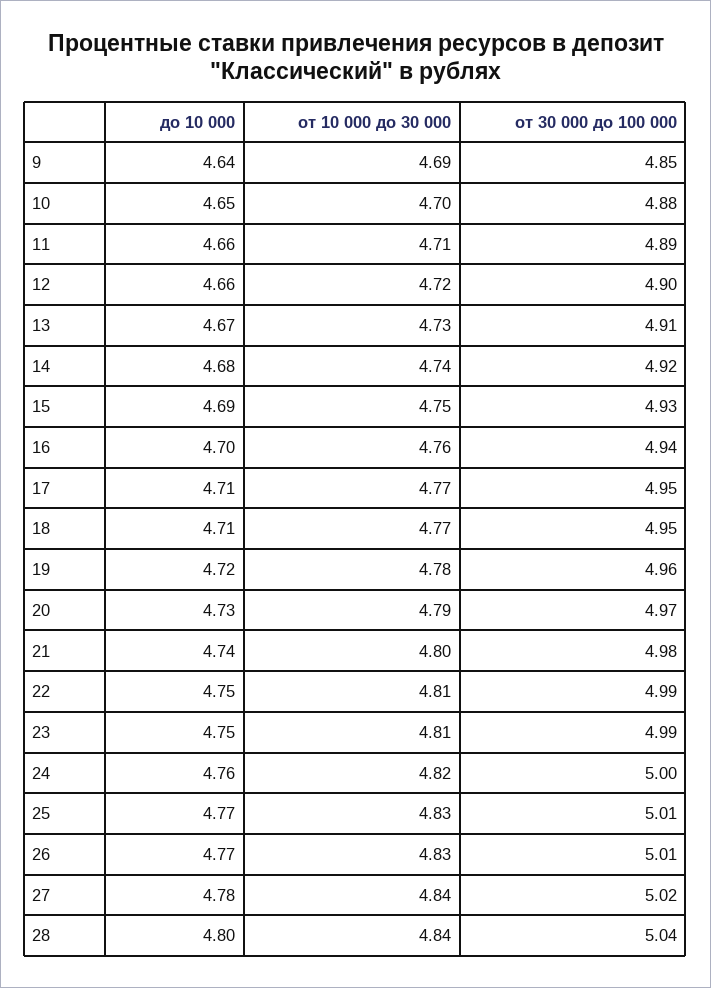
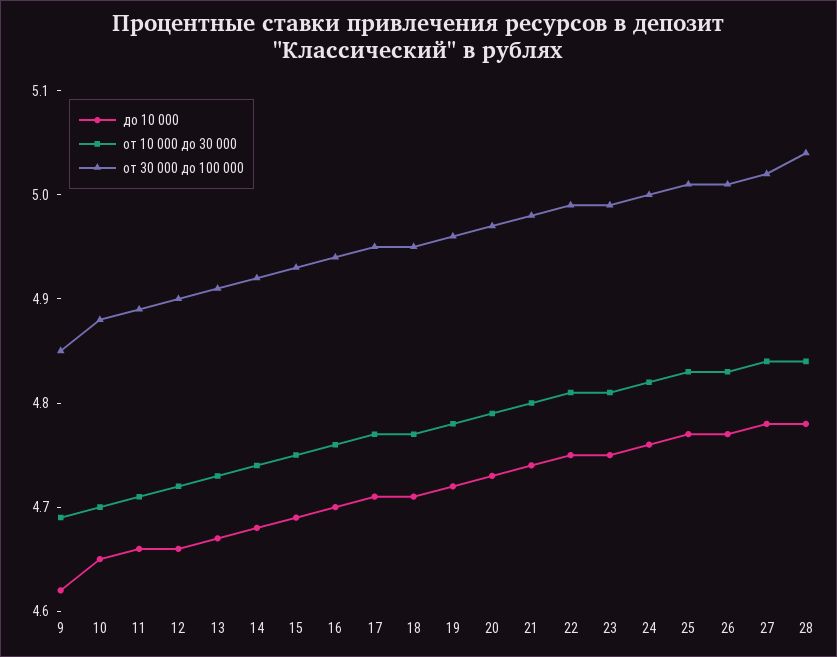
  {
    "до 10 000": {
-     "9": 4.64,
+     "9": 4.62,
      "10": 4.65,
      "11": 4.66,
      "12": 4.66,
      "13": 4.67,
      "14": 4.68,
      "15": 4.69,
      "16": 4.7,
      "17": 4.71,
      "18": 4.71,
      "19": 4.72,
      "20": 4.73,
      "21": 4.74,
      "22": 4.75,
      "23": 4.75,
      "24": 4.76,
      "25": 4.77,
      "26": 4.77,
      "27": 4.78,
-     "28": 4.8
+     "28": 4.78
    },
    "от 10 000 до 30 000": {
      "9": 4.69,
      "10": 4.7,
      "11": 4.71,
      "12": 4.72,
      "13": 4.73,
      "14": 4.74,
      "15": 4.75,
      "16": 4.76,
      "17": 4.77,
      "18": 4.77,
      "19": 4.78,
      "20": 4.79,
      "21": 4.8,
      "22": 4.81,
      "23": 4.81,
      "24": 4.82,
      "25": 4.83,
      "26": 4.83,
      "27": 4.84,
      "28": 4.84
    },
    "от 30 000 до 100 000": {
      "9": 4.85,
      "10": 4.88,
      "11": 4.89,
      "12": 4.9,
      "13": 4.91,
      "14": 4.92,
      "15": 4.93,
      "16": 4.94,
      "17": 4.95,
      "18": 4.95,
      "19": 4.96,
      "20": 4.97,
      "21": 4.98,
      "22": 4.99,
      "23": 4.99,
      "24": 5,
      "25": 5.01,
      "26": 5.01,
      "27": 5.02,
      "28": 5.04
    }
  }

